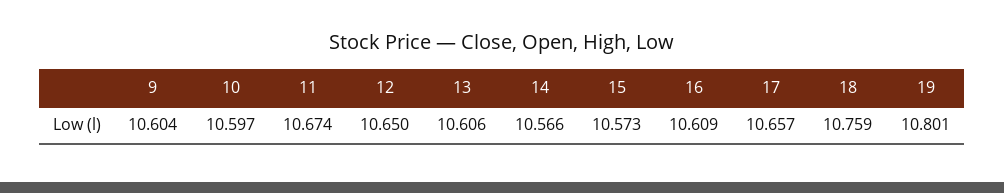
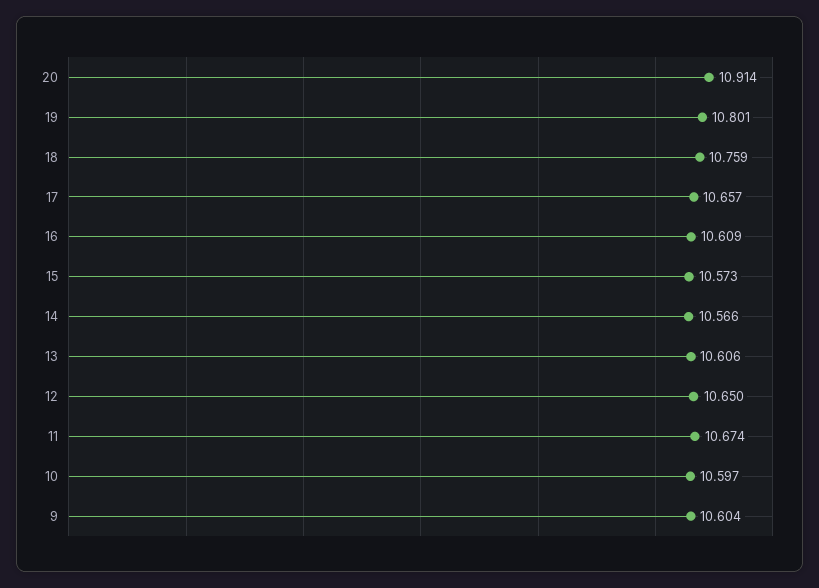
  {
    "9": 10.604,
    "10": 10.597,
    "11": 10.674,
    "12": 10.65,
    "13": 10.606,
    "14": 10.566,
    "15": 10.573,
    "16": 10.609,
    "17": 10.657,
    "18": 10.759,
-   "19": 10.801
+   "19": 10.801,
+   "20": 10.914
  }

